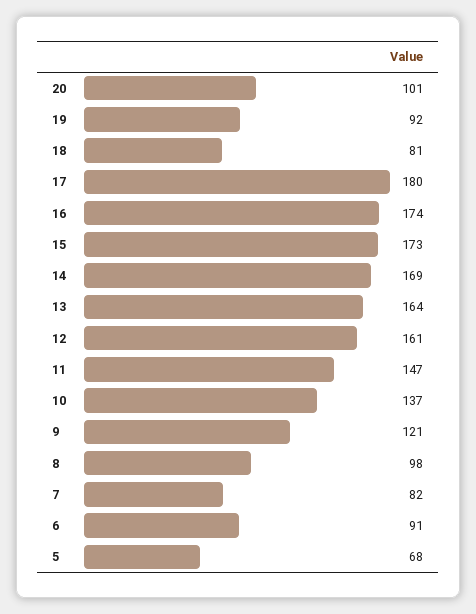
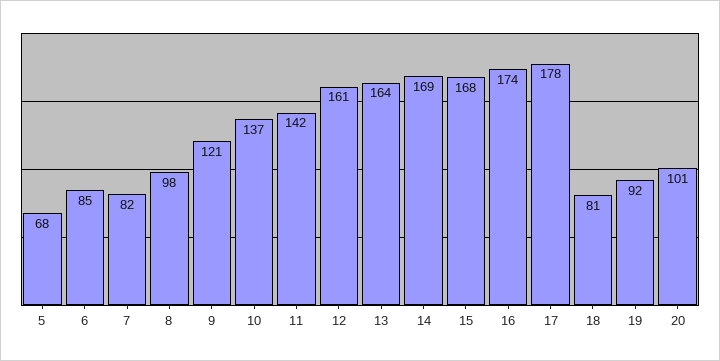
  {
    "20": 101,
    "19": 92,
    "18": 81,
-   "17": 180,
+   "17": 178,
    "16": 174,
-   "15": 173,
+   "15": 168,
    "14": 169,
    "13": 164,
    "12": 161,
-   "11": 147,
+   "11": 142,
    "10": 137,
    "9": 121,
    "8": 98,
    "7": 82,
-   "6": 91,
+   "6": 85,
    "5": 68
  }

